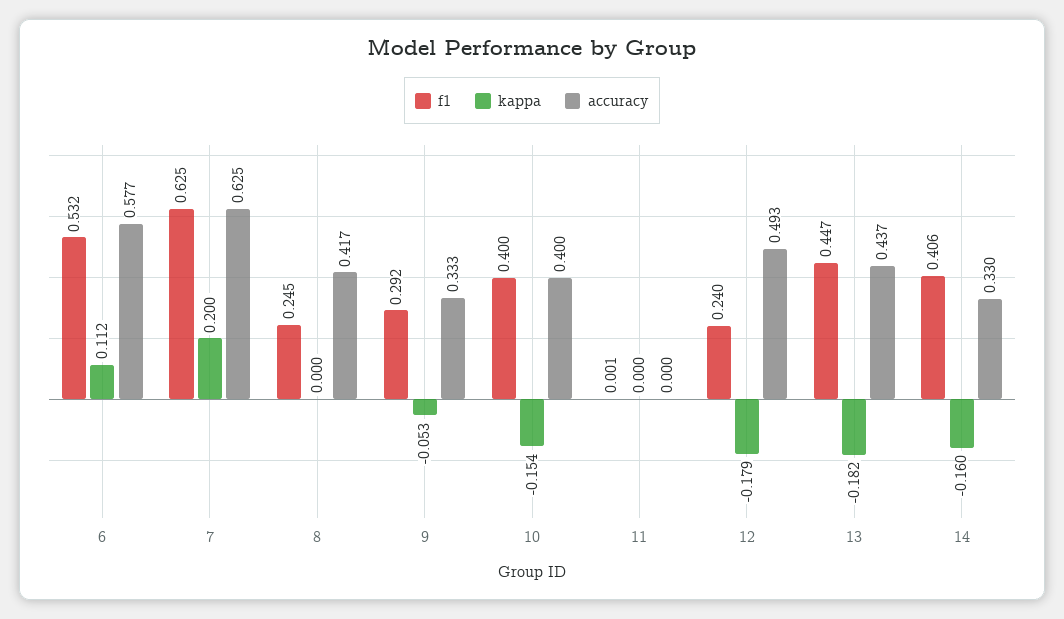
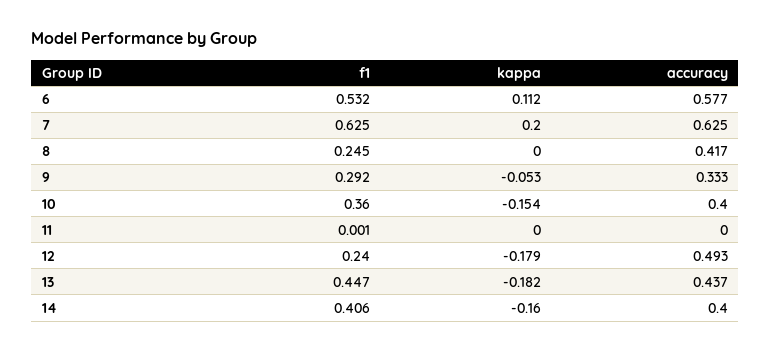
  {
    "f1": {
      "6": 0.532,
      "7": 0.625,
      "8": 0.245,
      "9": 0.292,
-     "10": 0.4,
+     "10": 0.36,
      "11": 0.001,
      "12": 0.24,
      "13": 0.447,
      "14": 0.406
    },
    "kappa": {
      "6": 0.112,
      "7": 0.2,
      "8": 0,
      "9": -0.053,
      "10": -0.154,
      "11": 0,
      "12": -0.179,
      "13": -0.182,
      "14": -0.16
    },
    "accuracy": {
      "6": 0.577,
      "7": 0.625,
      "8": 0.417,
      "9": 0.333,
      "10": 0.4,
      "11": 0,
      "12": 0.493,
      "13": 0.437,
-     "14": 0.33
+     "14": 0.4
    }
  }

